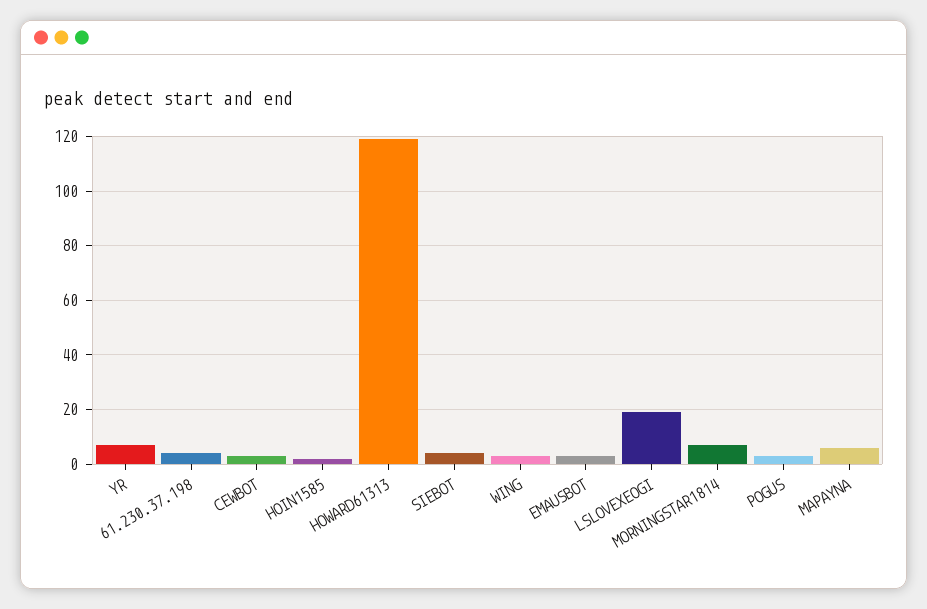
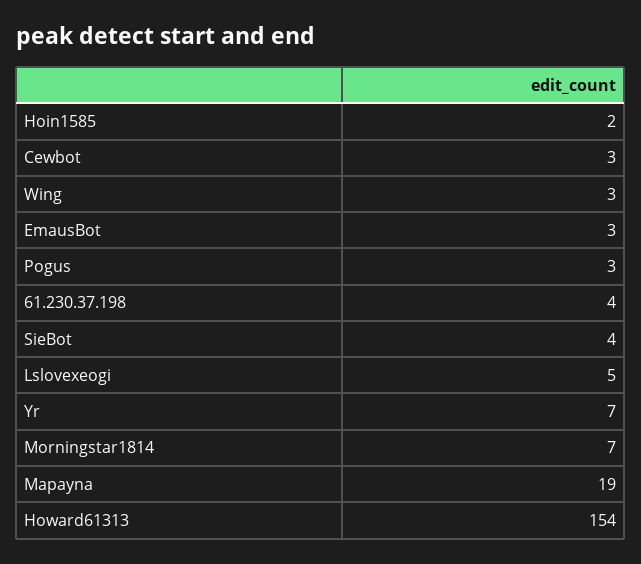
  {
    "YR": 7,
    "61.230.37.198": 4,
    "CEWBOT": 3,
    "HOIN1585": 2,
-   "HOWARD61313": 120,
+   "HOWARD61313": 154,
    "SIEBOT": 4,
    "WING": 3,
    "EMAUSBOT": 3,
-   "LSLOVEXEOGI": 20,
+   "LSLOVEXEOGI": 5,
    "MORNINGSTAR1814": 7,
    "POGUS": 3,
-   "MAPAYNA": 5
+   "MAPAYNA": 19
  }

